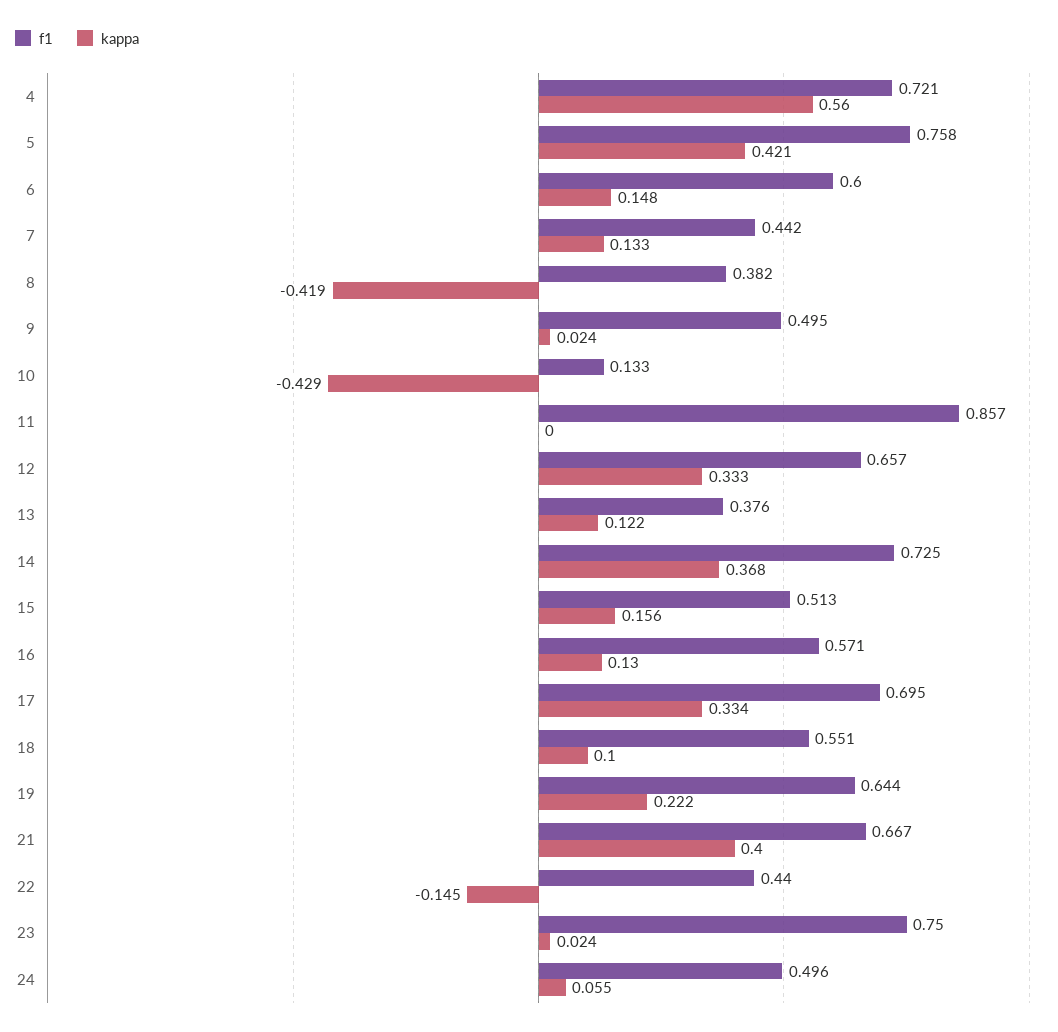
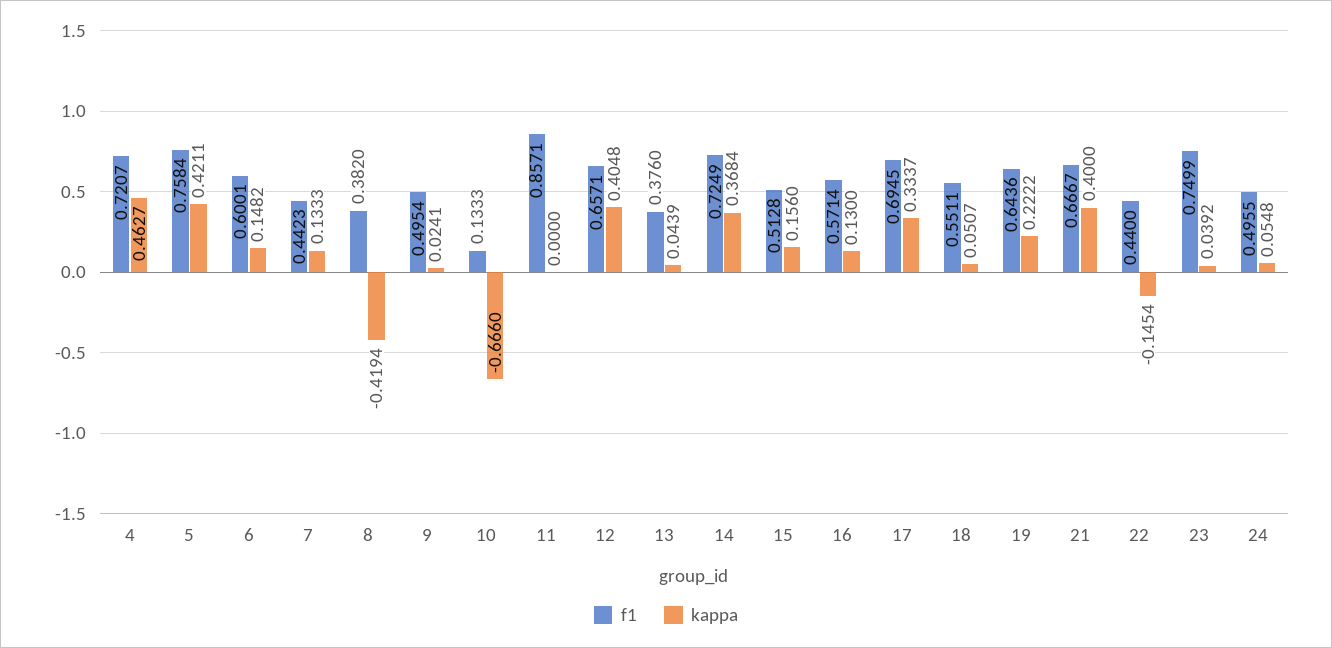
  {
    "f1": {
      "4": 0.7207,
      "5": 0.7584,
      "6": 0.6001,
      "7": 0.4423,
      "8": 0.382,
      "9": 0.4954,
      "10": 0.1333,
      "11": 0.8571,
      "12": 0.6571,
      "13": 0.376,
      "14": 0.7249,
      "15": 0.5128,
      "16": 0.5714,
      "17": 0.6945,
      "18": 0.5511,
      "19": 0.6436,
      "21": 0.6667,
      "22": 0.44,
      "23": 0.7499,
      "24": 0.4955
    },
    "kappa": {
-     "4": 0.56,
+     "4": 0.4627,
      "5": 0.4211,
      "6": 0.1482,
      "7": 0.1333,
      "8": -0.4194,
      "9": 0.0241,
-     "10": -0.429,
+     "10": -0.666,
      "11": 0,
-     "12": 0.333,
+     "12": 0.4048,
-     "13": 0.122,
+     "13": 0.0439,
      "14": 0.3684,
      "15": 0.156,
      "16": 0.13,
      "17": 0.3337,
-     "18": 0.1,
+     "18": 0.0507,
      "19": 0.2222,
      "21": 0.4,
      "22": -0.1454,
-     "23": 0.024,
+     "23": 0.0392,
      "24": 0.0548
    }
  }

